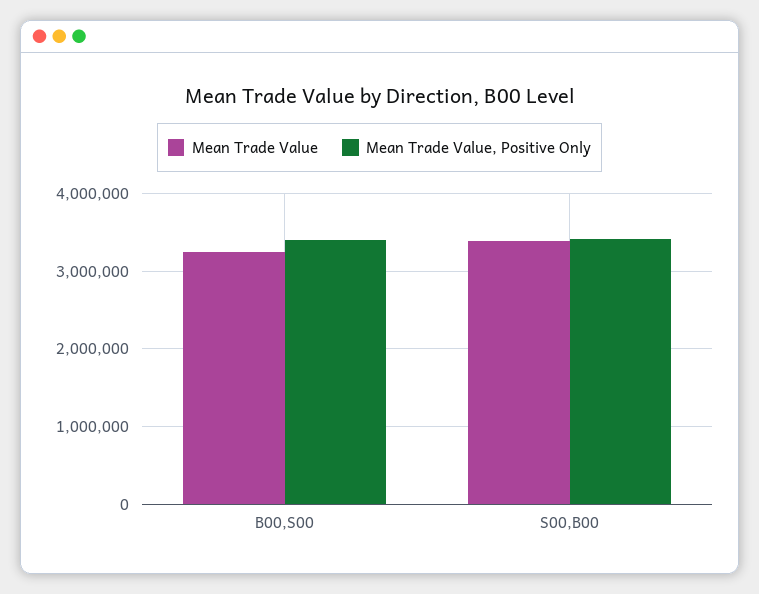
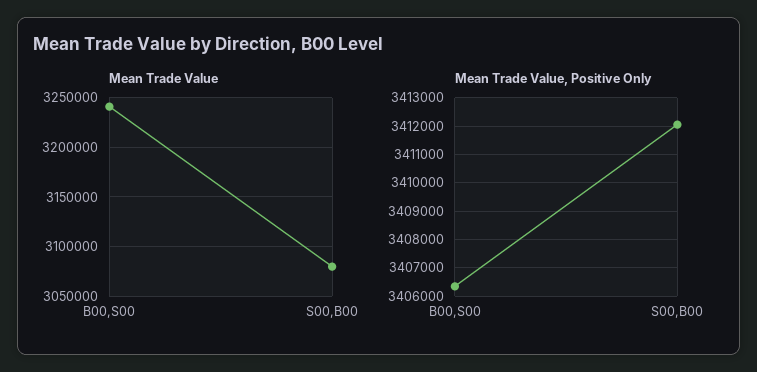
  {
    "Mean Trade Value": {
      "B00,S00": 3240000,
-     "S00,B00": 3400000
+     "S00,B00": 3080000
    },
    "Mean Trade Value, Positive Only": {
      "B00,S00": 3406250,
      "S00,B00": 3412000
    }
  }

